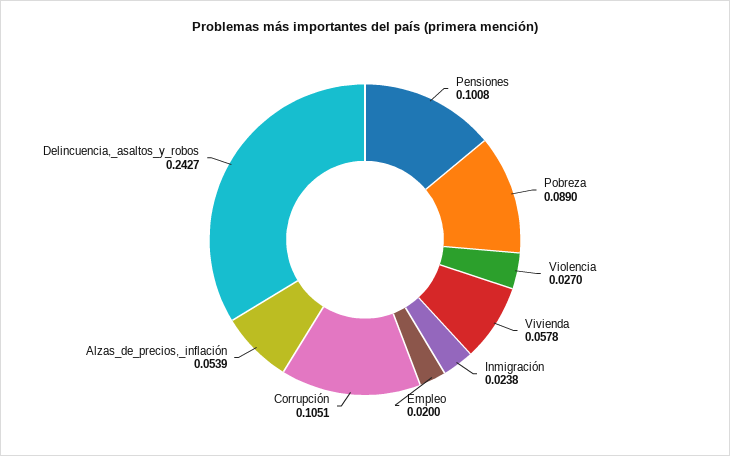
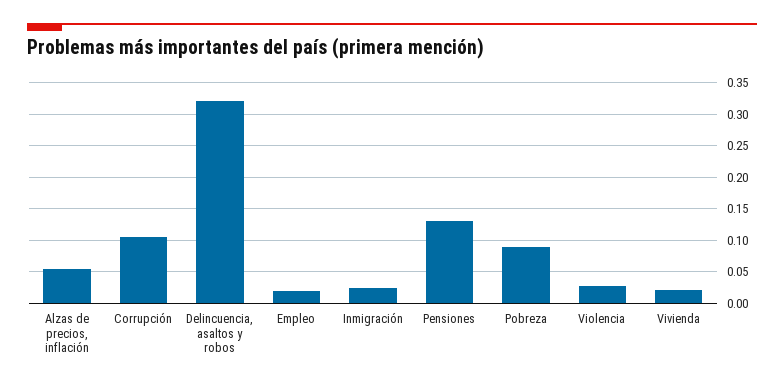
  {
-   "Pensiones": 0.1008,
+   "Pensiones": 0.13,
    "Pobreza": 0.089,
    "Violencia": 0.027,
-   "Vivienda": 0.0578,
+   "Vivienda": 0.02,
    "Inmigración": 0.0238,
    "Empleo": 0.02,
    "Corrupción": 0.1051,
    "Alzas_de_precios,_inflación": 0.0539,
-   "Delincuencia,_asaltos_y_robos": 0.2427
+   "Delincuencia,_asaltos_y_robos": 0.32
  }

